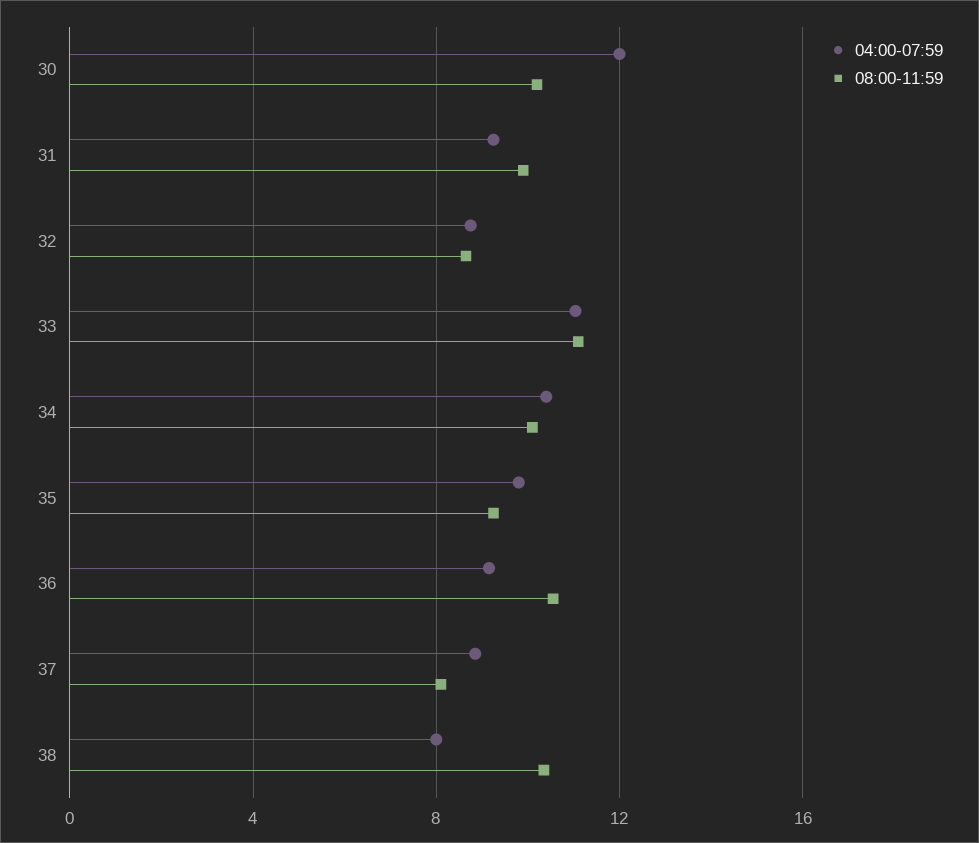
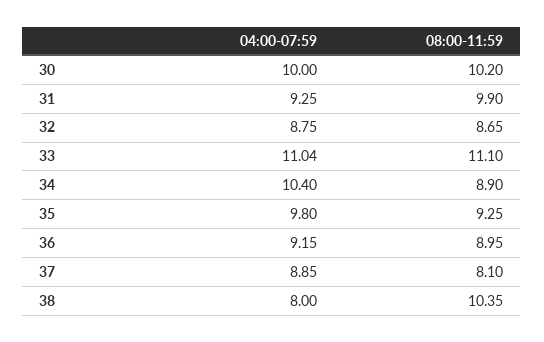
  {
    "04:00-07:59": {
-     "30": 12,
+     "30": 10,
      "31": 9.25,
      "32": 8.75,
      "33": 11.04,
      "34": 10.4,
      "35": 9.8,
      "36": 9.15,
      "37": 8.85,
      "38": 8
    },
    "08:00-11:59": {
      "30": 10.2,
      "31": 9.9,
      "32": 8.65,
      "33": 11.1,
-     "34": 10,
+     "34": 8.9,
      "35": 9.25,
-     "36": 10.5,
+     "36": 8.95,
      "37": 8.1,
      "38": 10.35
    }
  }

